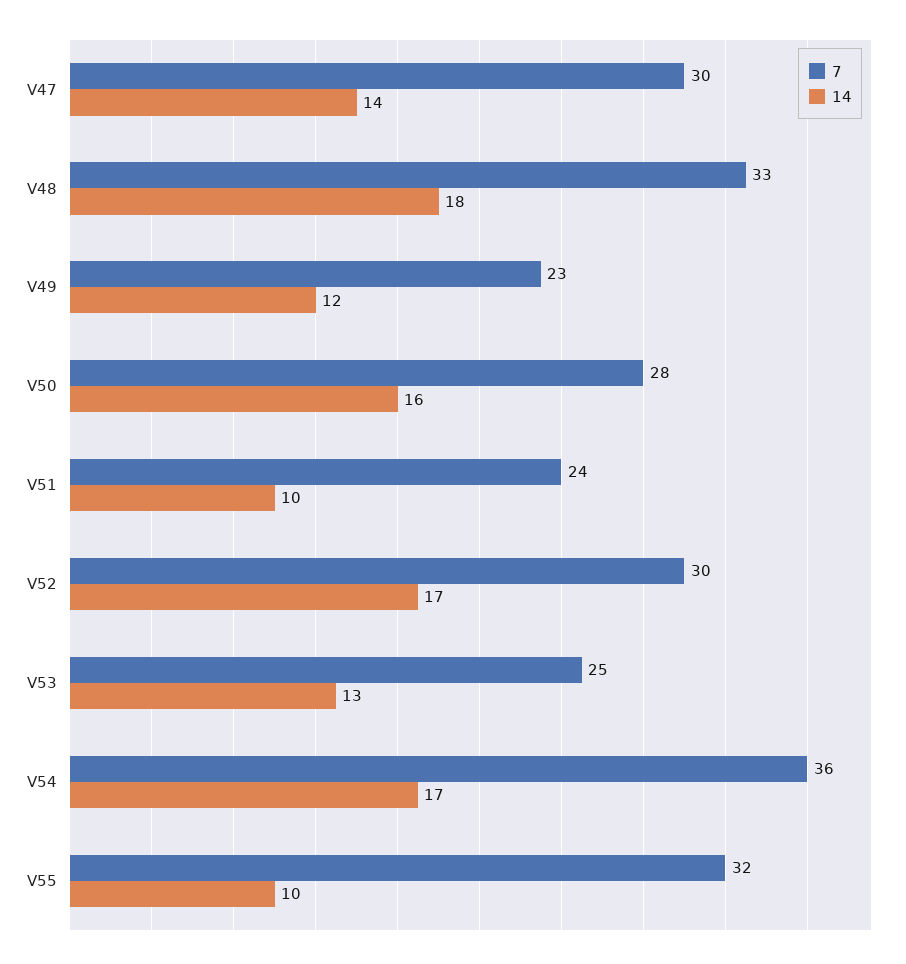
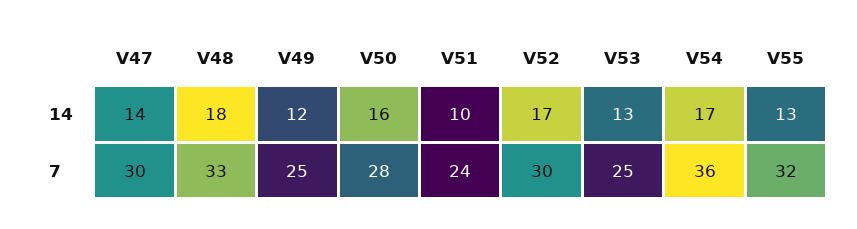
  {
    "7": {
      "V47": 30,
      "V48": 33,
-     "V49": 23,
+     "V49": 25,
      "V50": 28,
      "V51": 24,
      "V52": 30,
      "V53": 25,
      "V54": 36,
      "V55": 32
    },
    "14": {
      "V47": 14,
      "V48": 18,
      "V49": 12,
      "V50": 16,
      "V51": 10,
      "V52": 17,
      "V53": 13,
      "V54": 17,
-     "V55": 10
+     "V55": 13
    }
  }

